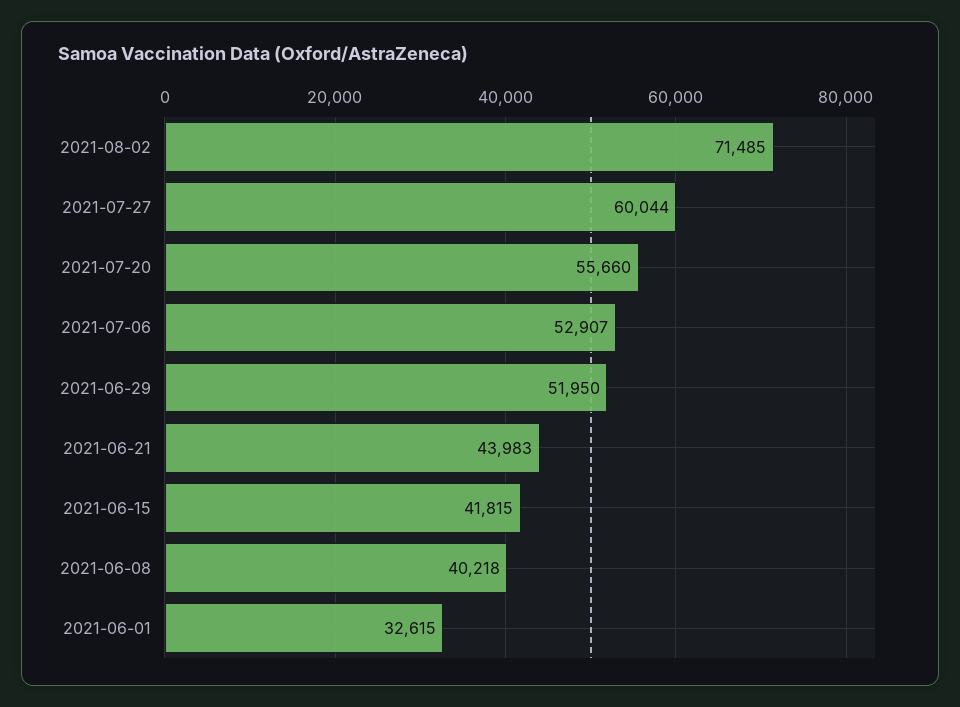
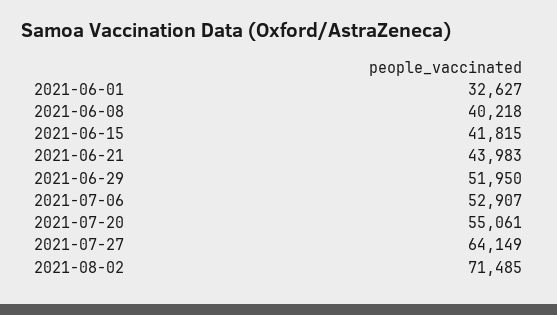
  {
    "2021-08-02": 71485,
-   "2021-07-27": 60044,
+   "2021-07-27": 64149,
-   "2021-07-20": 55660,
+   "2021-07-20": 55061,
    "2021-07-06": 52907,
    "2021-06-29": 51950,
    "2021-06-21": 43983,
    "2021-06-15": 41815,
    "2021-06-08": 40218,
-   "2021-06-01": 32615
+   "2021-06-01": 32627
  }

